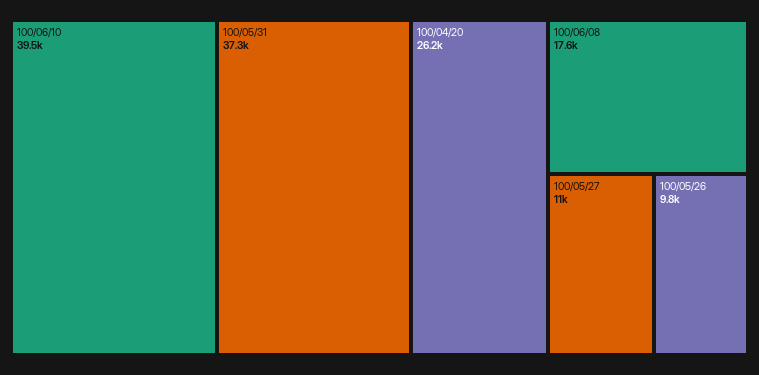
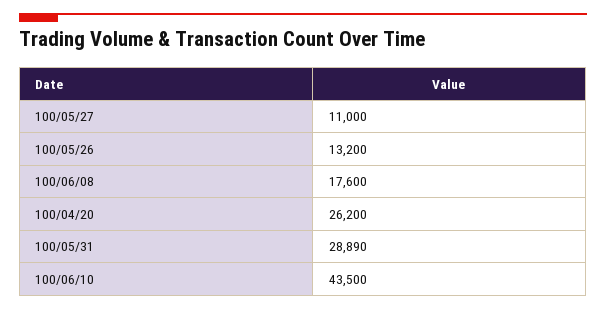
  {
-   "100/06/10": 39500,
+   "100/06/10": 43500,
-   "100/05/31": 37300,
+   "100/05/31": 28890,
    "100/04/20": 26200,
    "100/06/08": 17600,
    "100/05/27": 11000,
-   "100/05/26": 9800
+   "100/05/26": 13200
  }

